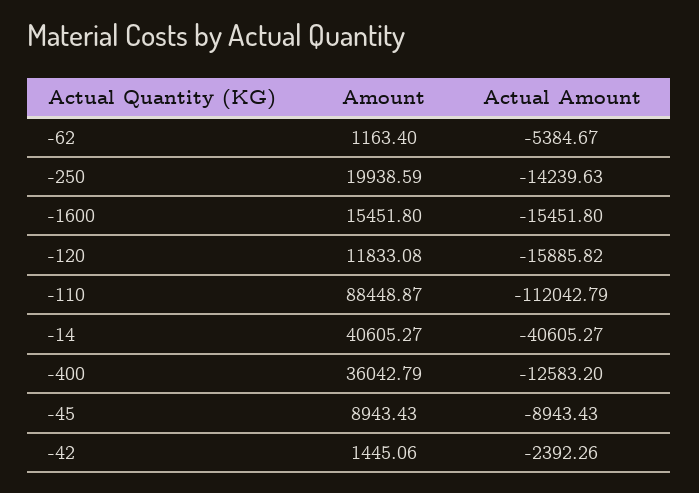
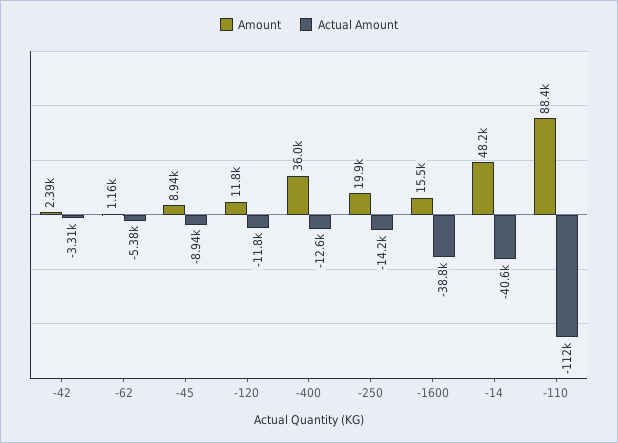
  {
    "Amount": {
      "-62": 1163.4,
      "-250": 19938.59,
      "-1600": 15451.8,
      "-120": 11833.08,
      "-110": 88448.87,
-     "-14": 40605.27,
+     "-14": 48200,
      "-400": 36042.79,
      "-45": 8943.43,
-     "-42": 1445.06
+     "-42": 2390
    },
    "Actual Amount": {
      "-62": -5384.67,
      "-250": -14239.63,
-     "-1600": -15451.8,
+     "-1600": -38800,
-     "-120": -15885.82,
+     "-120": -11800,
      "-110": -112042.79,
      "-14": -40605.27,
      "-400": -12583.2,
      "-45": -8943.43,
-     "-42": -2392.26
+     "-42": -3310
    }
  }

